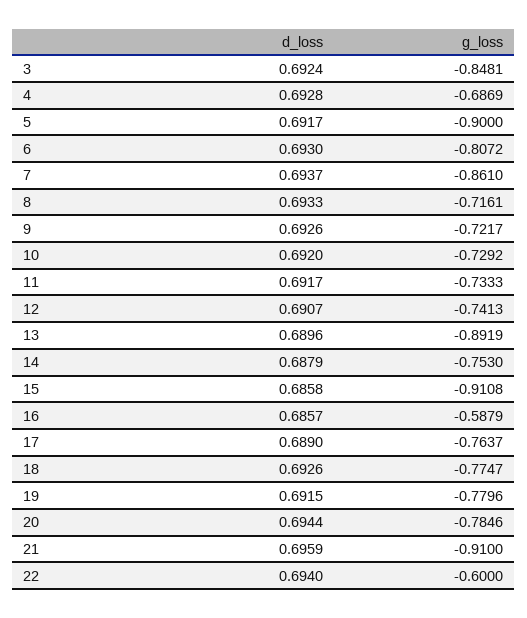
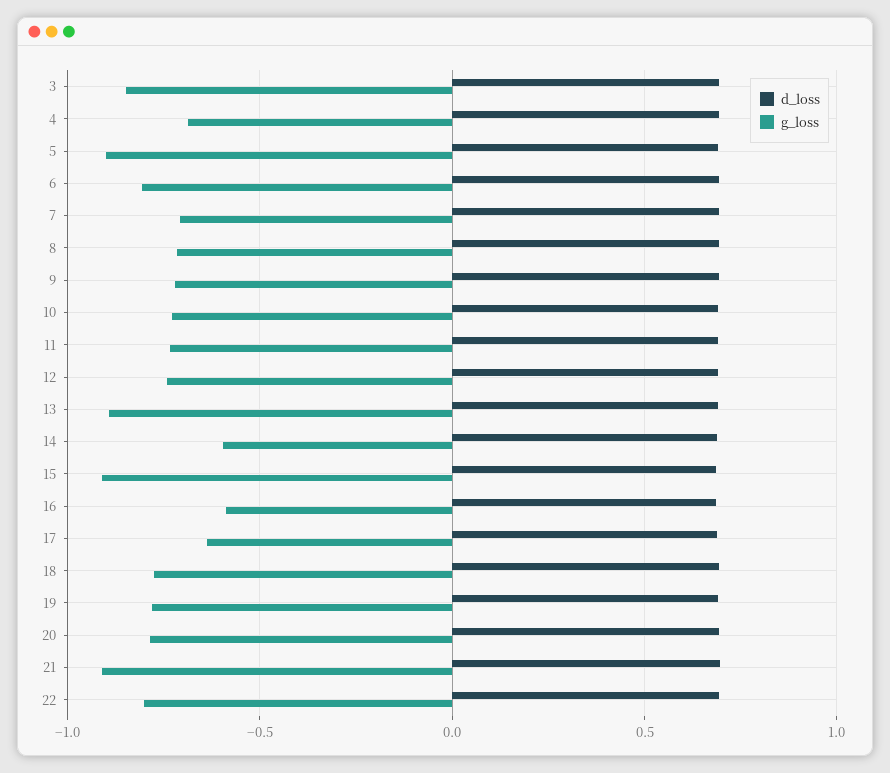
  {
    "d_loss": {
      "3": 0.6924,
      "4": 0.6928,
      "5": 0.6917,
      "6": 0.693,
      "7": 0.6937,
      "8": 0.6933,
      "9": 0.6926,
      "10": 0.692,
      "11": 0.6917,
      "12": 0.6907,
      "13": 0.6896,
      "14": 0.6879,
      "15": 0.6858,
      "16": 0.6857,
      "17": 0.689,
      "18": 0.6926,
      "19": 0.6915,
      "20": 0.6944,
      "21": 0.6959,
      "22": 0.694
    },
    "g_loss": {
      "3": -0.8481,
      "4": -0.6869,
      "5": -0.9,
      "6": -0.8072,
-     "7": -0.861,
+     "7": -0.7,
      "8": -0.7161,
      "9": -0.7217,
      "10": -0.7292,
      "11": -0.7333,
      "12": -0.7413,
      "13": -0.8919,
-     "14": -0.753,
+     "14": -0.6,
      "15": -0.9108,
      "16": -0.5879,
-     "17": -0.7637,
+     "17": -0.65,
      "18": -0.7747,
      "19": -0.7796,
      "20": -0.7846,
      "21": -0.91,
-     "22": -0.6
+     "22": -0.8
    }
  }

